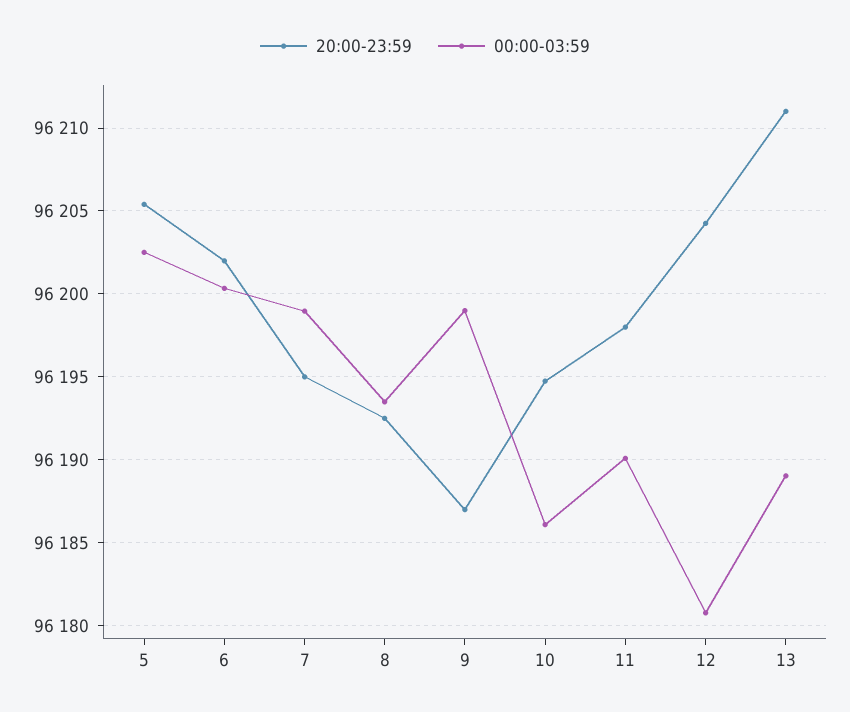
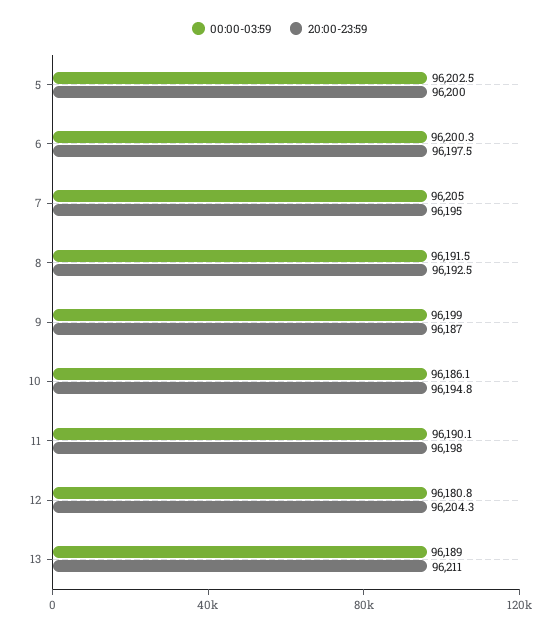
  {
    "20:00-23:59": {
-     "5": 96205.5,
+     "5": 96200,
-     "6": 96202,
+     "6": 96197.5,
      "7": 96195,
      "8": 96192.5,
      "9": 96187,
      "10": 96194.8,
      "11": 96198,
      "12": 96204.3,
      "13": 96211
    },
    "00:00-03:59": {
      "5": 96202.5,
      "6": 96200.3,
-     "7": 96199,
+     "7": 96205,
-     "8": 96193.5,
+     "8": 96191.5,
      "9": 96199,
      "10": 96186.1,
      "11": 96190.1,
      "12": 96180.8,
      "13": 96189
    }
  }

